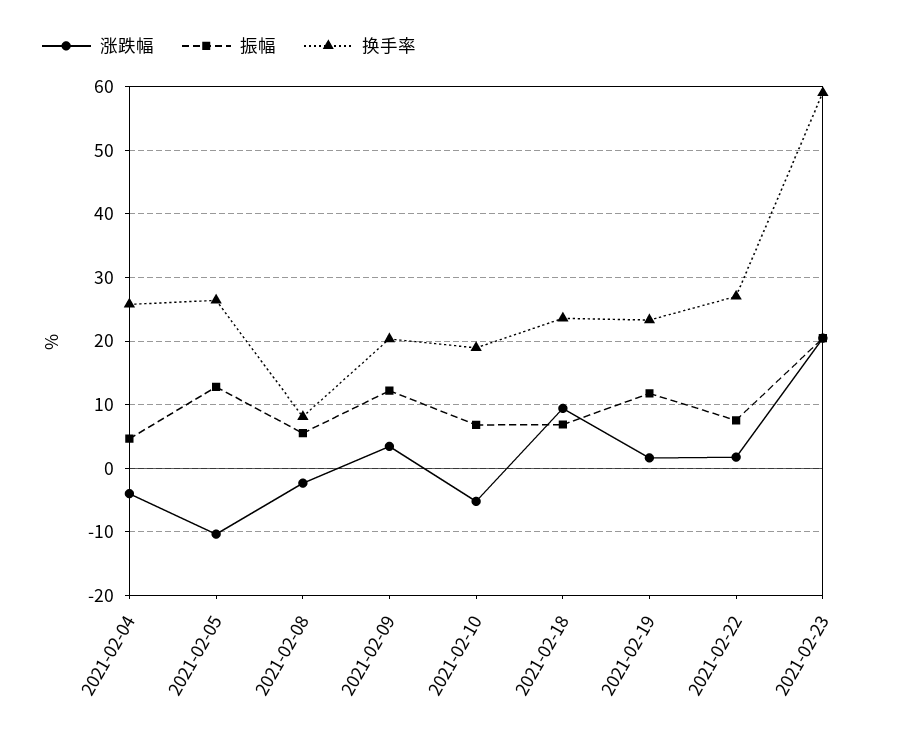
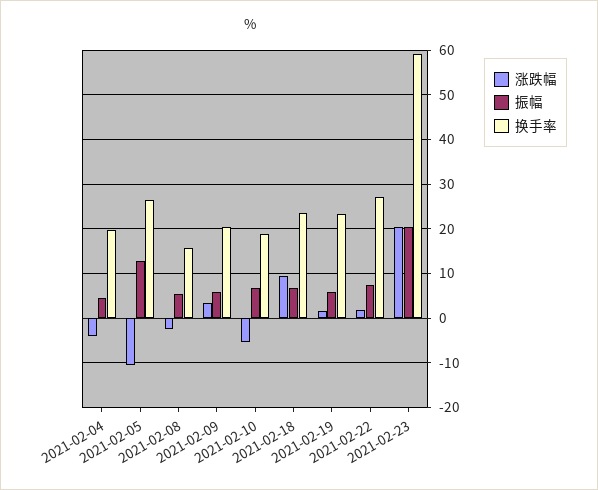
  {
    "涨跌幅": {
      "2021-02-04": -4,
      "2021-02-05": -10,
      "2021-02-08": -2,
      "2021-02-09": 3,
      "2021-02-10": -5,
      "2021-02-18": 9,
      "2021-02-19": 2,
      "2021-02-22": 2,
      "2021-02-23": 20
    },
    "振幅": {
      "2021-02-04": 5,
      "2021-02-05": 13,
      "2021-02-08": 6,
-     "2021-02-09": 12,
+     "2021-02-09": 6,
      "2021-02-10": 7,
      "2021-02-18": 7,
-     "2021-02-19": 12,
+     "2021-02-19": 6,
      "2021-02-22": 8,
      "2021-02-23": 20
    },
    "换手率": {
-     "2021-02-04": 26,
+     "2021-02-04": 20,
      "2021-02-05": 26,
-     "2021-02-08": 8,
+     "2021-02-08": 16,
      "2021-02-09": 20,
      "2021-02-10": 19,
      "2021-02-18": 24,
      "2021-02-19": 23,
      "2021-02-22": 27,
      "2021-02-23": 59
    }
  }

